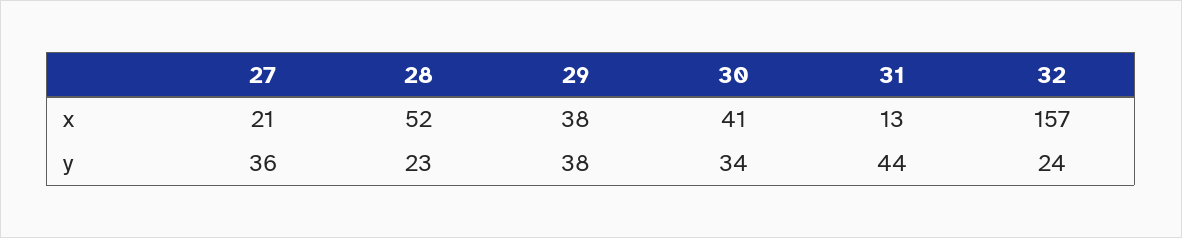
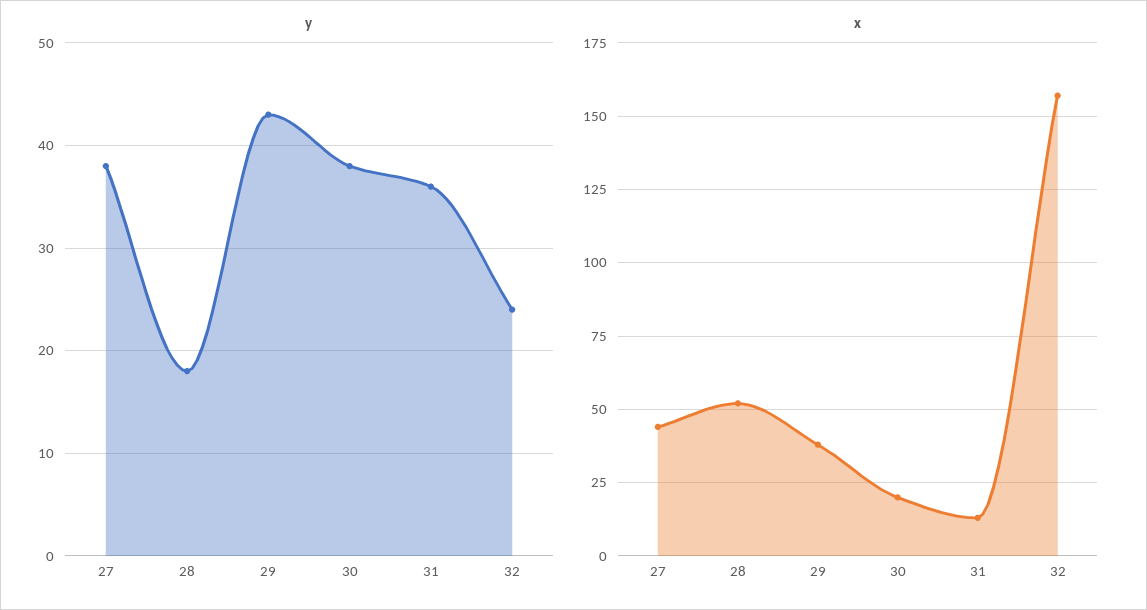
  {
    "x": {
-     "27": 21,
+     "27": 45,
      "28": 52,
      "29": 38,
-     "30": 41,
+     "30": 20,
      "31": 13,
      "32": 157
    },
    "y": {
-     "27": 36,
+     "27": 38,
-     "28": 23,
+     "28": 18,
-     "29": 38,
+     "29": 43,
-     "30": 34,
+     "30": 38,
-     "31": 44,
+     "31": 36,
      "32": 24
    }
  }

